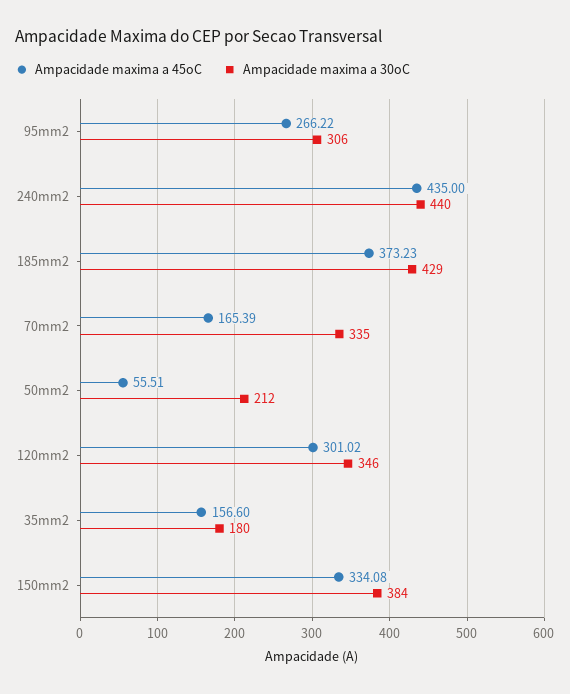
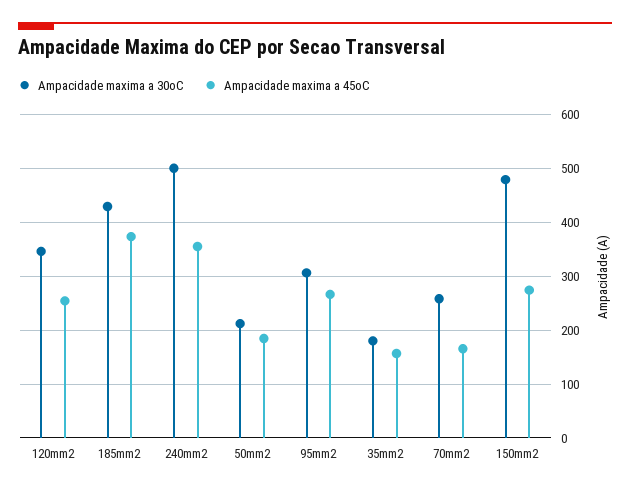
  {
    "Ampacidade maxima a 45oC": {
      "95mm2": 266.22,
-     "240mm2": 435,
+     "240mm2": 360,
      "185mm2": 373.23,
      "70mm2": 165.39,
-     "50mm2": 55.51,
+     "50mm2": 180,
-     "120mm2": 301.02,
+     "120mm2": 260,
      "35mm2": 156.6,
-     "150mm2": 334.08
+     "150mm2": 280
    },
    "Ampacidade maxima a 30oC": {
      "95mm2": 306,
-     "240mm2": 440,
+     "240mm2": 500,
      "185mm2": 429,
-     "70mm2": 335,
+     "70mm2": 260,
      "50mm2": 212,
      "120mm2": 346,
      "35mm2": 180,
-     "150mm2": 384
+     "150mm2": 480
    }
  }

